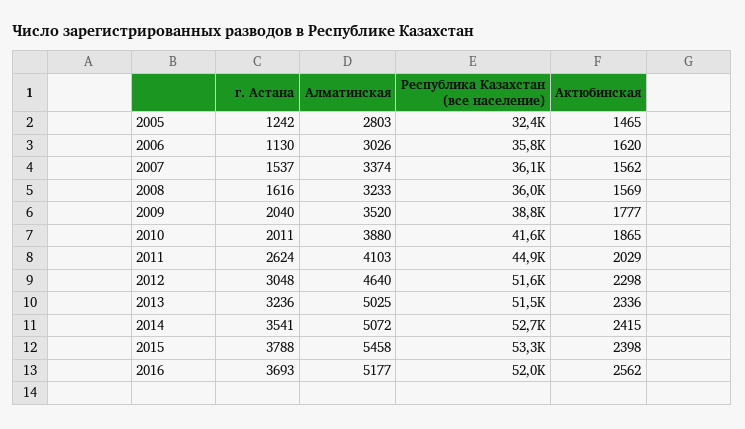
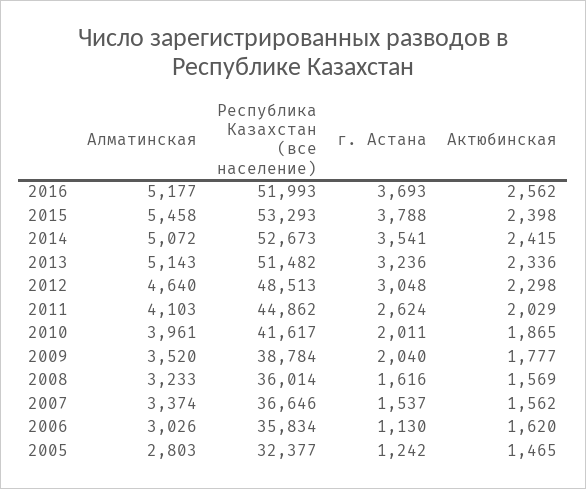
  {
    "г. Астана": {
      "2005": 1242,
      "2006": 1130,
      "2007": 1537,
      "2008": 1616,
      "2009": 2040,
      "2010": 2011,
      "2011": 2624,
      "2012": 3048,
      "2013": 3236,
      "2014": 3541,
      "2015": 3788,
      "2016": 3693
    },
    "Алматинская": {
      "2005": 2803,
      "2006": 3026,
      "2007": 3374,
      "2008": 3233,
      "2009": 3520,
-     "2010": 3880,
+     "2010": 3961,
      "2011": 4103,
      "2012": 4640,
-     "2013": 5025,
+     "2013": 5143,
      "2014": 5072,
      "2015": 5458,
      "2016": 5177
    },
    "Республика Казахстан (все население)": {
      "2005": 32377,
      "2006": 35834,
-     "2007": 36100,
+     "2007": 36646,
      "2008": 36014,
      "2009": 38784,
      "2010": 41617,
      "2011": 44862,
-     "2012": 51600,
+     "2012": 48513,
      "2013": 51482,
      "2014": 52673,
      "2015": 53293,
      "2016": 51993
    },
    "Актюбинская": {
      "2005": 1465,
      "2006": 1620,
      "2007": 1562,
      "2008": 1569,
      "2009": 1777,
      "2010": 1865,
      "2011": 2029,
      "2012": 2298,
      "2013": 2336,
      "2014": 2415,
      "2015": 2398,
      "2016": 2562
    }
  }

